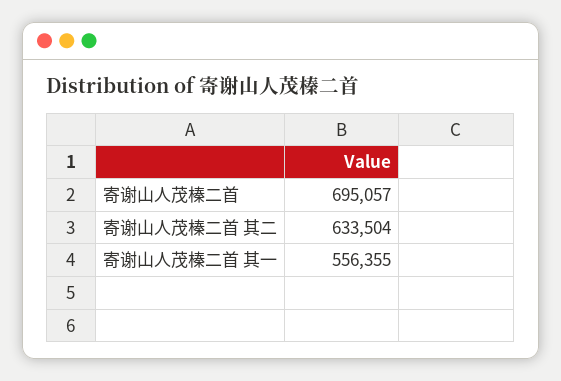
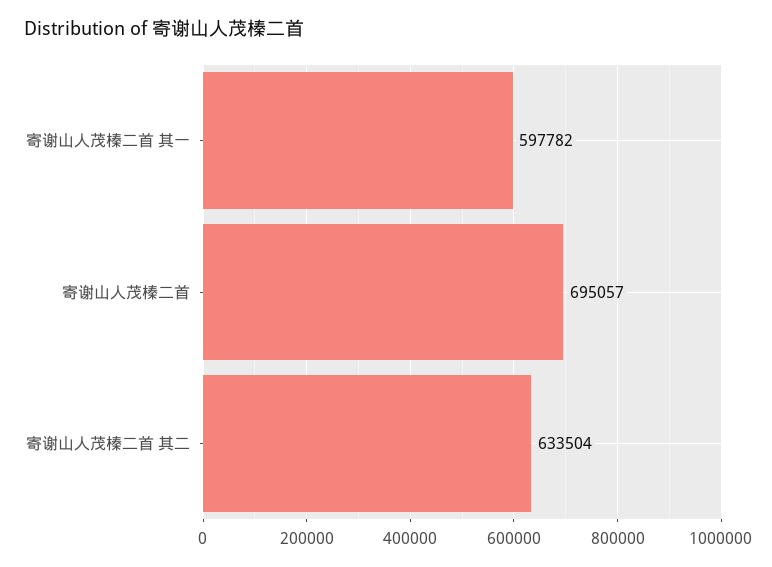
  {
    "寄谢山人茂榛二首": 695057,
    "寄谢山人茂榛二首 其二": 633504,
-   "寄谢山人茂榛二首 其一": 556355
+   "寄谢山人茂榛二首 其一": 597782
  }

